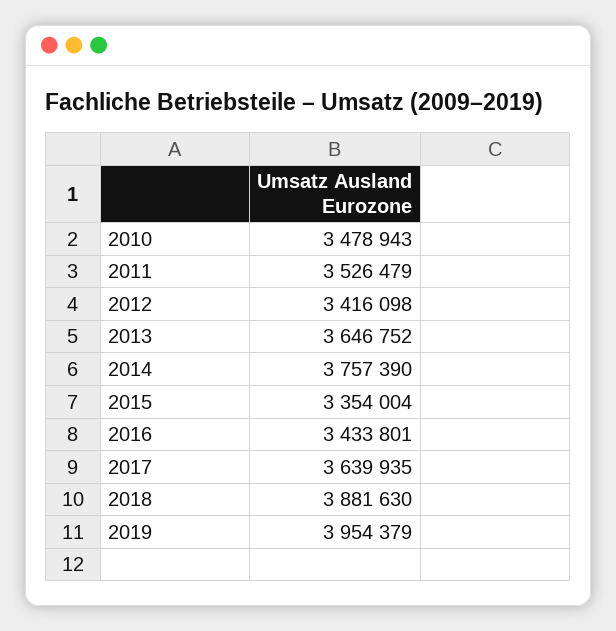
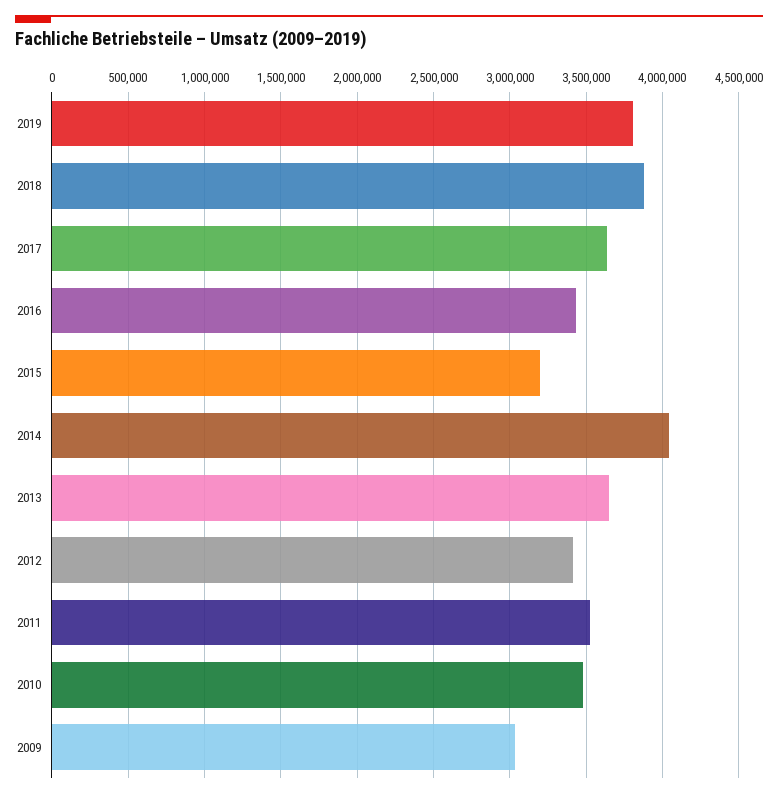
  {
    "2010": 3478943,
    "2011": 3526479,
    "2012": 3416098,
    "2013": 3646752,
-   "2014": 3757390,
+   "2014": 4050000,
-   "2015": 3354004,
+   "2015": 3200000,
    "2016": 3433801,
    "2017": 3639935,
    "2018": 3881630,
-   "2019": 3954379
+   "2019": 3800000,
+   "2009": 3050000
  }

